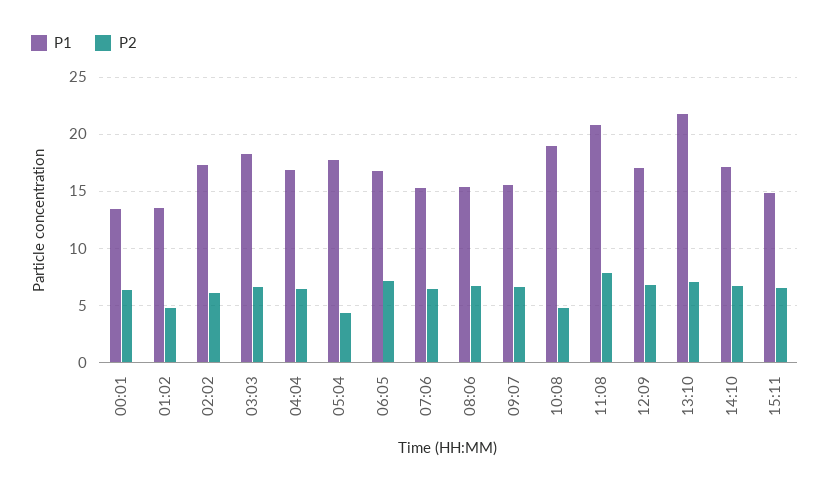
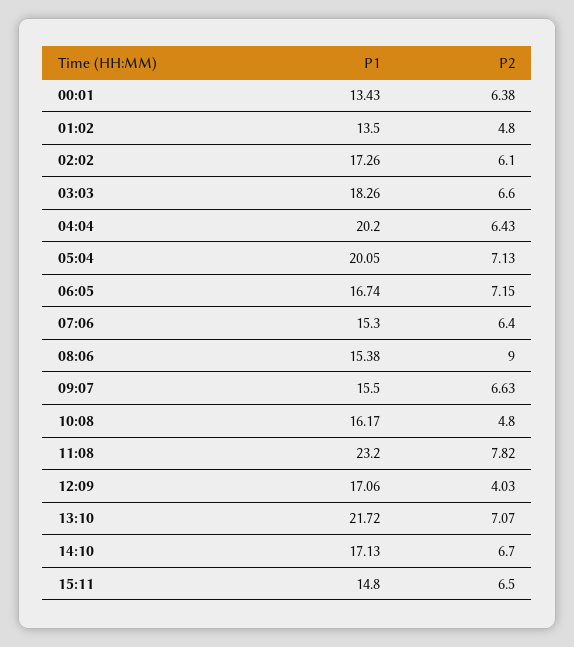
  {
    "P1": {
      "00:01": 13.43,
      "01:02": 13.5,
      "02:02": 17.26,
      "03:03": 18.26,
-     "04:04": 17,
+     "04:04": 20.2,
-     "05:04": 18,
+     "05:04": 20.05,
      "06:05": 16.74,
      "07:06": 15.3,
      "08:06": 15.38,
      "09:07": 15.5,
-     "10:08": 19,
+     "10:08": 16.17,
-     "11:08": 21,
+     "11:08": 23.2,
      "12:09": 17.06,
      "13:10": 21.72,
      "14:10": 17.13,
      "15:11": 14.8
    },
    "P2": {
      "00:01": 6.38,
      "01:02": 4.8,
      "02:02": 6.1,
      "03:03": 6.6,
      "04:04": 6.43,
-     "05:04": 4,
+     "05:04": 7.13,
      "06:05": 7.15,
      "07:06": 6.4,
-     "08:06": 7,
+     "08:06": 9,
      "09:07": 6.63,
      "10:08": 4.8,
      "11:08": 7.82,
-     "12:09": 7,
+     "12:09": 4.03,
      "13:10": 7.07,
      "14:10": 6.7,
      "15:11": 6.5
    }
  }

